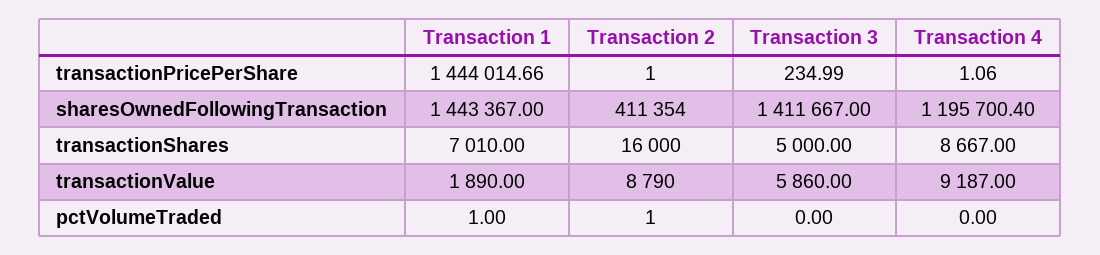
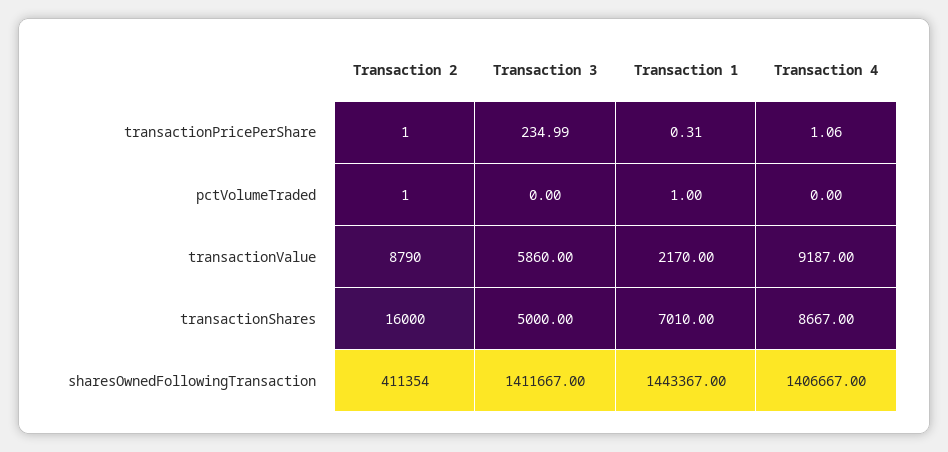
  {
    "Transaction 1": {
-     "transactionPricePerShare": 1444014.66,
+     "transactionPricePerShare": 0.31,
      "sharesOwnedFollowingTransaction": 1443367,
      "transactionShares": 7010,
-     "transactionValue": 1890,
+     "transactionValue": 2170,
      "pctVolumeTraded": 1
    },
    "Transaction 2": {
      "transactionPricePerShare": 1,
      "sharesOwnedFollowingTransaction": 411354,
      "transactionShares": 16000,
      "transactionValue": 8790,
      "pctVolumeTraded": 1
    },
    "Transaction 3": {
      "transactionPricePerShare": 234.99,
      "sharesOwnedFollowingTransaction": 1411667,
      "transactionShares": 5000,
      "transactionValue": 5860,
      "pctVolumeTraded": 0
    },
    "Transaction 4": {
      "transactionPricePerShare": 1.06,
-     "sharesOwnedFollowingTransaction": 1195700.4,
+     "sharesOwnedFollowingTransaction": 1406667,
      "transactionShares": 8667,
      "transactionValue": 9187,
      "pctVolumeTraded": 0
    }
  }

